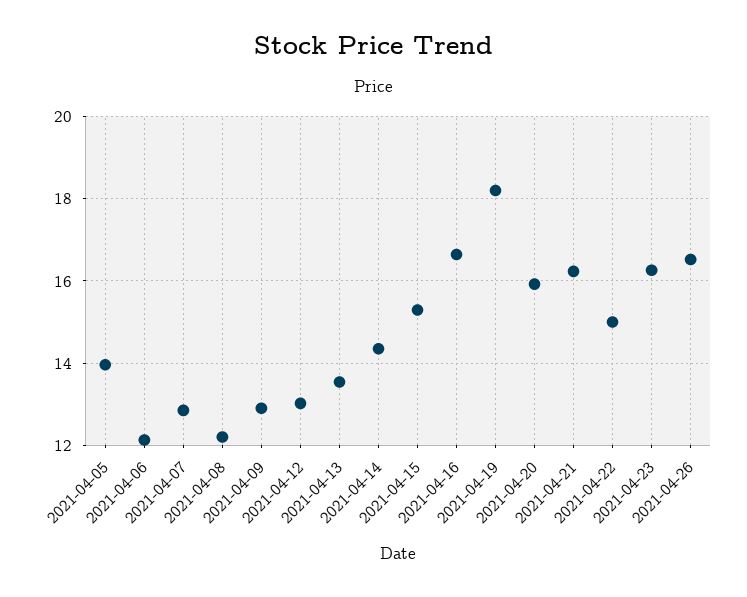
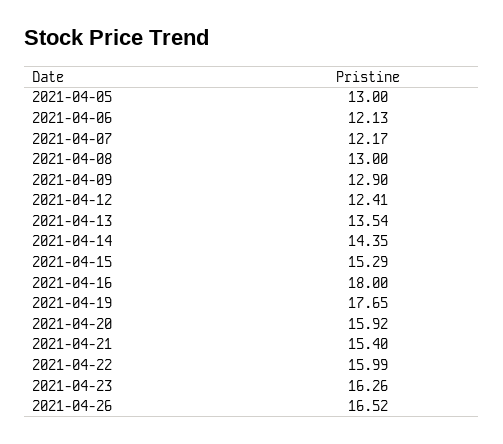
  {
-   "2021-04-05": 14,
+   "2021-04-05": 13,
    "2021-04-06": 12.13,
-   "2021-04-07": 12.8,
+   "2021-04-07": 12.17,
-   "2021-04-08": 12.2,
+   "2021-04-08": 13,
    "2021-04-09": 12.9,
-   "2021-04-12": 13,
+   "2021-04-12": 12.41,
    "2021-04-13": 13.54,
    "2021-04-14": 14.35,
    "2021-04-15": 15.29,
-   "2021-04-16": 16.6,
+   "2021-04-16": 18,
-   "2021-04-19": 18.2,
+   "2021-04-19": 17.65,
    "2021-04-20": 15.92,
-   "2021-04-21": 16.2,
+   "2021-04-21": 15.4,
-   "2021-04-22": 15,
+   "2021-04-22": 15.99,
    "2021-04-23": 16.26,
    "2021-04-26": 16.52
  }

